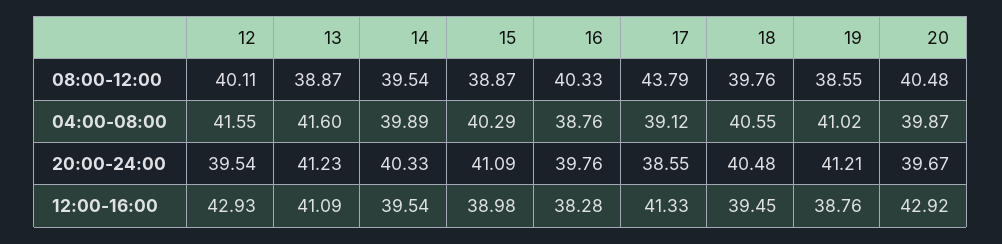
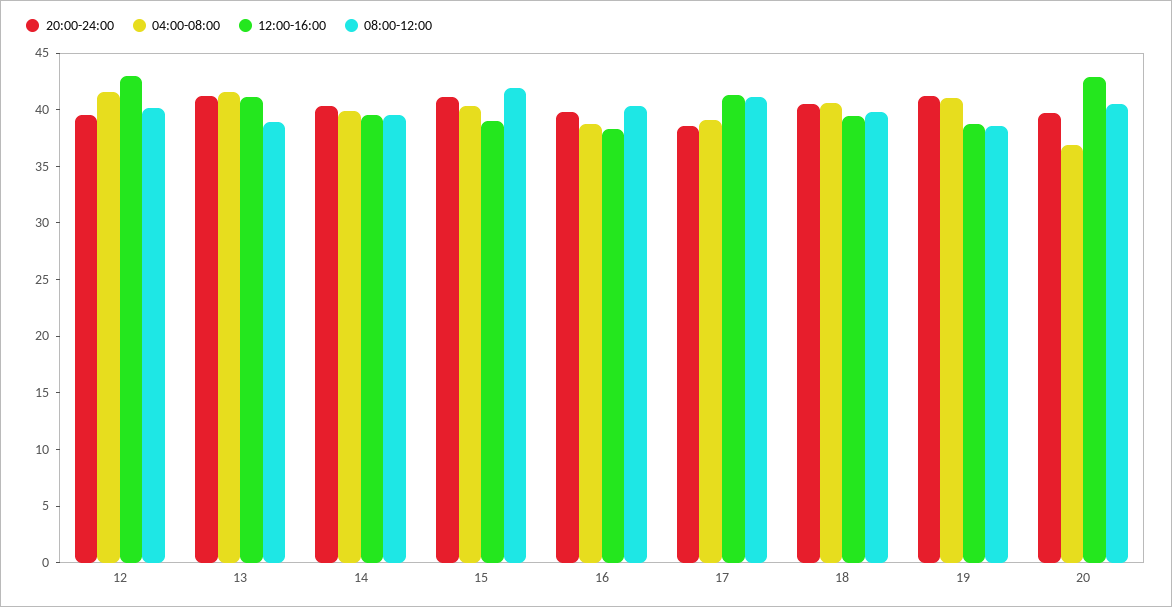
  {
    "08:00-12:00": {
      "12": 40.11,
      "13": 38.87,
      "14": 39.54,
-     "15": 38.87,
+     "15": 42,
      "16": 40.33,
-     "17": 43.79,
+     "17": 41,
      "18": 39.76,
      "19": 38.55,
      "20": 40.48
    },
    "04:00-08:00": {
      "12": 41.55,
      "13": 41.6,
      "14": 39.89,
      "15": 40.29,
      "16": 38.76,
      "17": 39.12,
      "18": 40.55,
      "19": 41.02,
-     "20": 39.87
+     "20": 37
    },
    "20:00-24:00": {
      "12": 39.54,
      "13": 41.23,
      "14": 40.33,
      "15": 41.09,
      "16": 39.76,
      "17": 38.55,
      "18": 40.48,
      "19": 41.21,
      "20": 39.67
    },
    "12:00-16:00": {
      "12": 42.93,
      "13": 41.09,
      "14": 39.54,
      "15": 38.98,
      "16": 38.28,
      "17": 41.33,
      "18": 39.45,
      "19": 38.76,
      "20": 42.92
    }
  }

